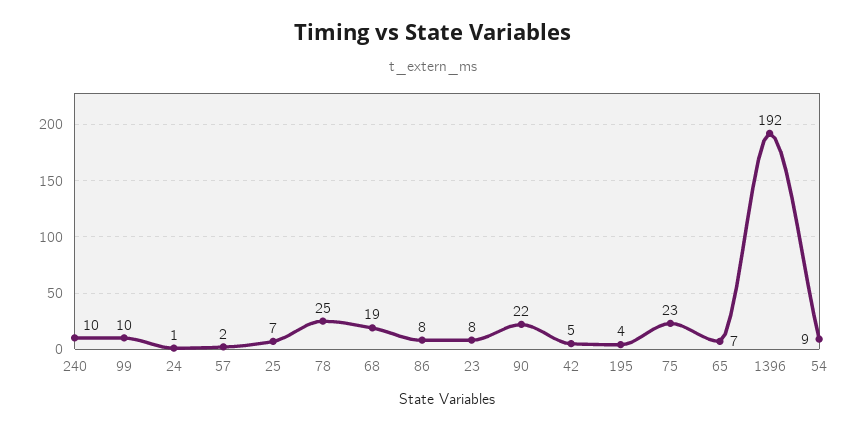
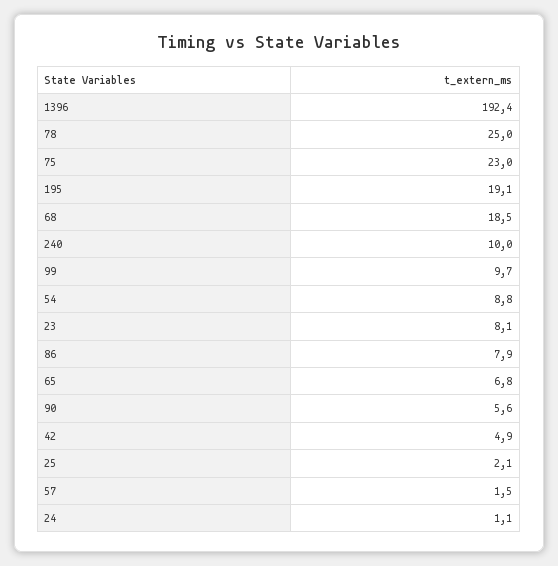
  {
    "240": 10,
    "99": 9.7,
    "24": 1.1,
    "57": 1.5,
-   "25": 7,
+   "25": 2.1,
    "78": 25,
    "68": 18.5,
    "86": 7.9,
    "23": 8.1,
-   "90": 22,
+   "90": 5.6,
    "42": 4.9,
-   "195": 4,
+   "195": 19.1,
    "75": 23,
    "65": 6.8,
    "1396": 192.4,
    "54": 8.8
  }

